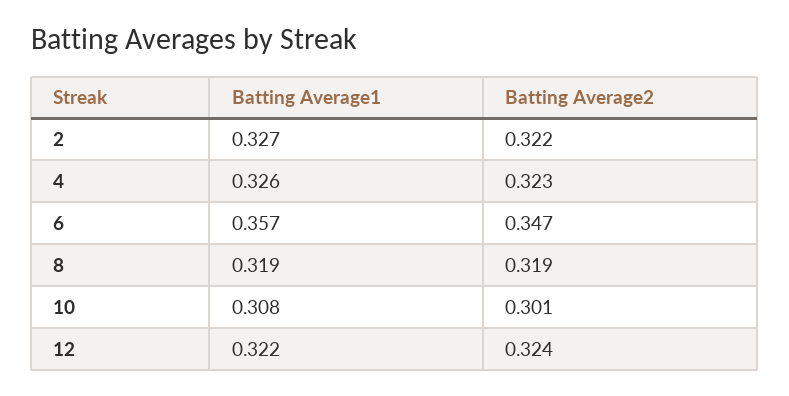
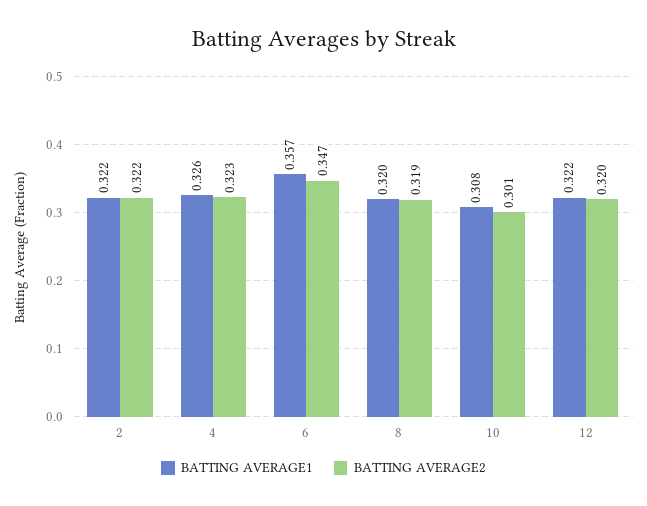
  {
    "Batting Average1": {
-     "2": 0.327,
+     "2": 0.322,
      "4": 0.326,
      "6": 0.357,
-     "8": 0.319,
+     "8": 0.32,
      "10": 0.308,
      "12": 0.322
    },
    "Batting Average2": {
      "2": 0.322,
      "4": 0.323,
      "6": 0.347,
      "8": 0.319,
      "10": 0.301,
-     "12": 0.324
+     "12": 0.32
    }
  }

